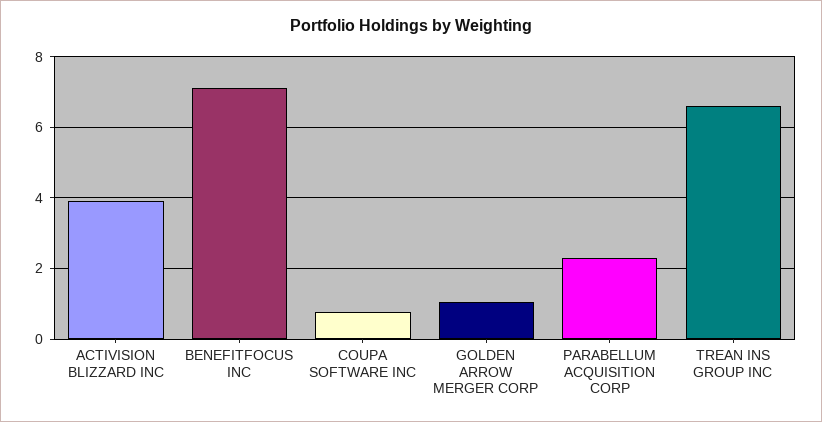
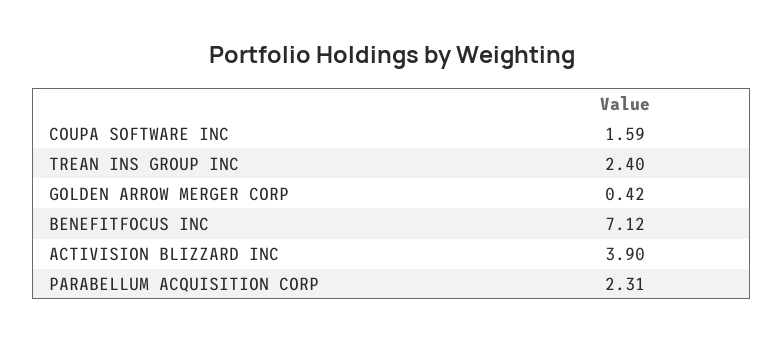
  {
    "ACTIVISION BLIZZARD INC": 3.9,
    "BENEFITFOCUS INC": 7.12,
-   "COUPA SOFTWARE INC": 0.8,
+   "COUPA SOFTWARE INC": 1.59,
-   "GOLDEN ARROW MERGER CORP": 1,
+   "GOLDEN ARROW MERGER CORP": 0.42,
    "PARABELLUM ACQUISITION CORP": 2.31,
-   "TREAN INS GROUP INC": 6.6
+   "TREAN INS GROUP INC": 2.4
  }

